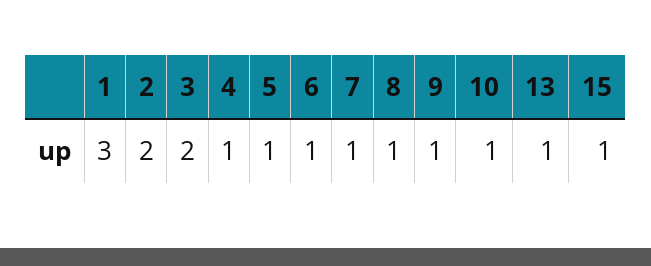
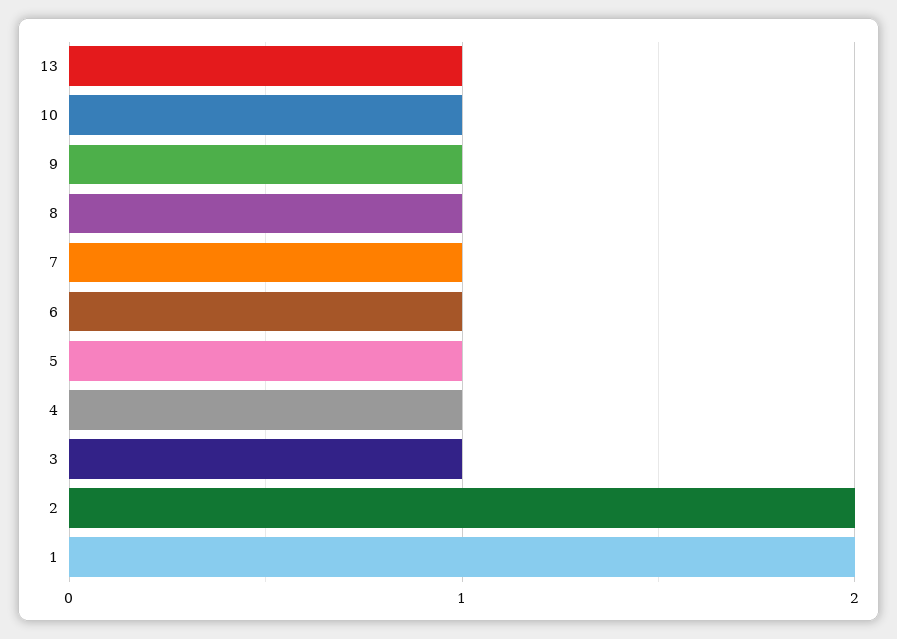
  {
-   "1": 3,
+   "1": 2,
    "2": 2,
-   "3": 2,
+   "3": 1,
    "4": 1,
    "5": 1,
    "6": 1,
    "7": 1,
    "8": 1,
    "9": 1,
    "10": 1,
-   "13": 1,
+   "13": 1
-   "15": 1
  }

